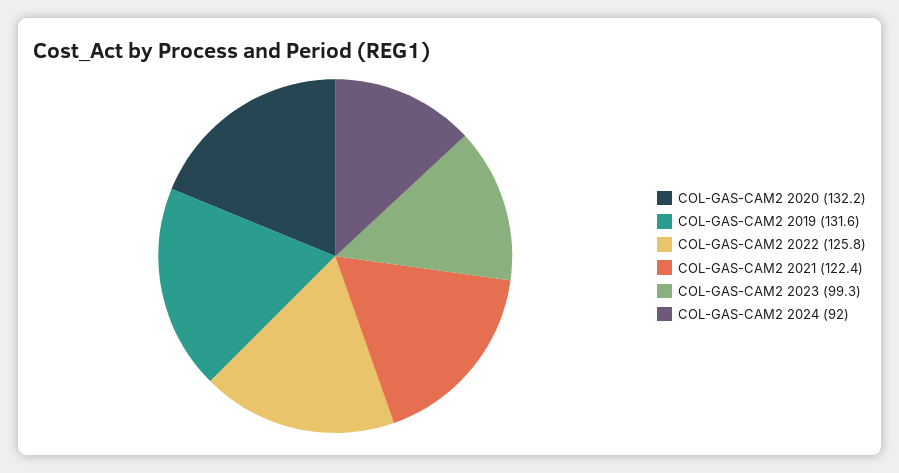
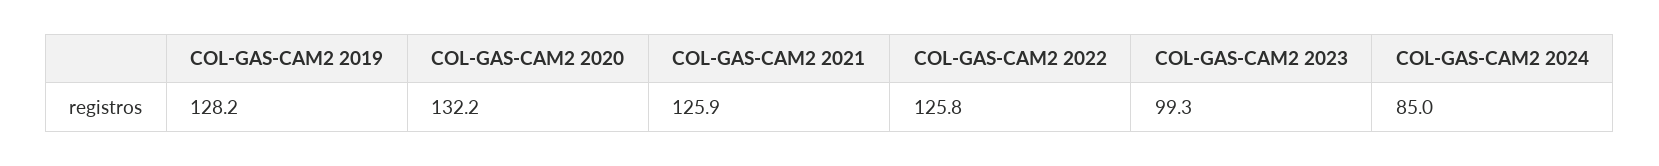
  {
    "COL-GAS-CAM2 2020": 132.2,
-   "COL-GAS-CAM2 2019": 131.6,
+   "COL-GAS-CAM2 2019": 128.2,
    "COL-GAS-CAM2 2022": 125.8,
-   "COL-GAS-CAM2 2021": 122.4,
+   "COL-GAS-CAM2 2021": 125.9,
    "COL-GAS-CAM2 2023": 99.3,
-   "COL-GAS-CAM2 2024": 92
+   "COL-GAS-CAM2 2024": 85
  }

